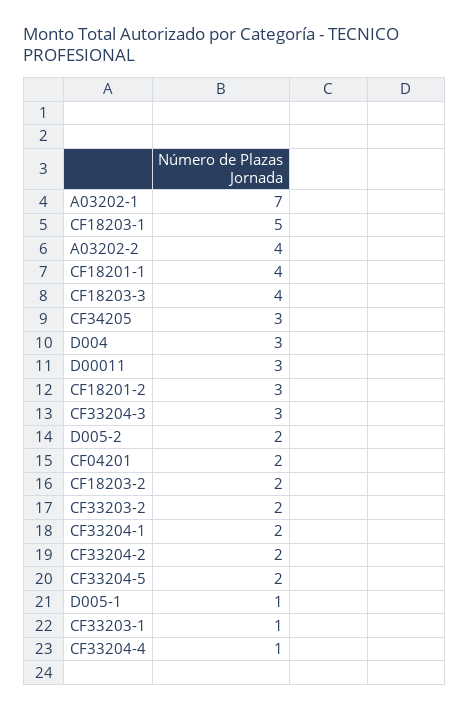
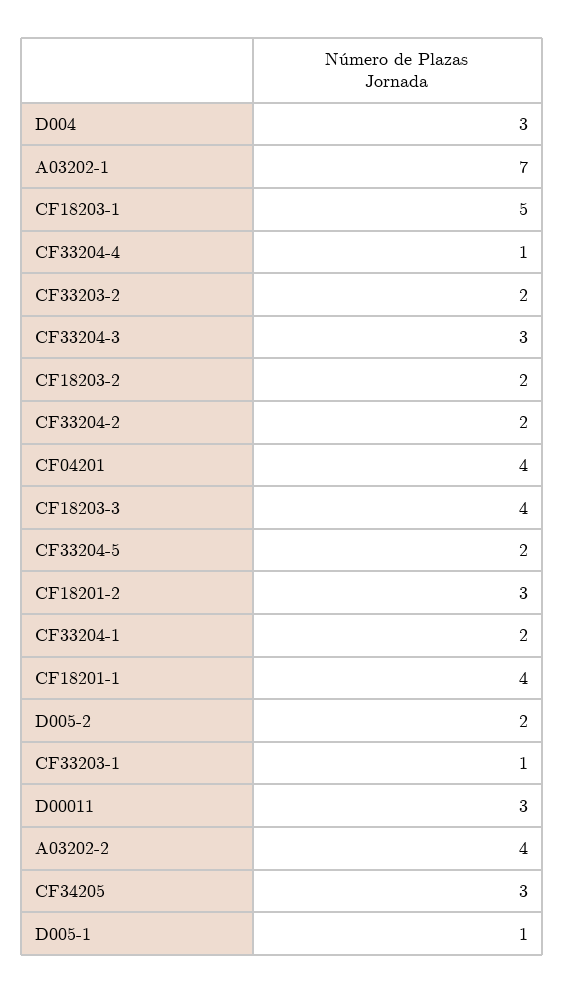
  {
    "A03202-1": 7,
    "CF18203-1": 5,
    "A03202-2": 4,
    "CF18201-1": 4,
    "CF18203-3": 4,
    "CF34205": 3,
    "D004": 3,
    "D00011": 3,
    "CF18201-2": 3,
    "CF33204-3": 3,
    "D005-2": 2,
-   "CF04201": 2,
+   "CF04201": 4,
    "CF18203-2": 2,
    "CF33203-2": 2,
    "CF33204-1": 2,
    "CF33204-2": 2,
    "CF33204-5": 2,
    "D005-1": 1,
    "CF33203-1": 1,
    "CF33204-4": 1
  }

